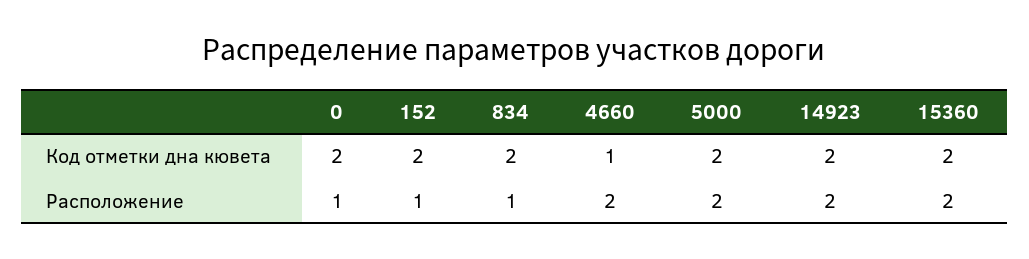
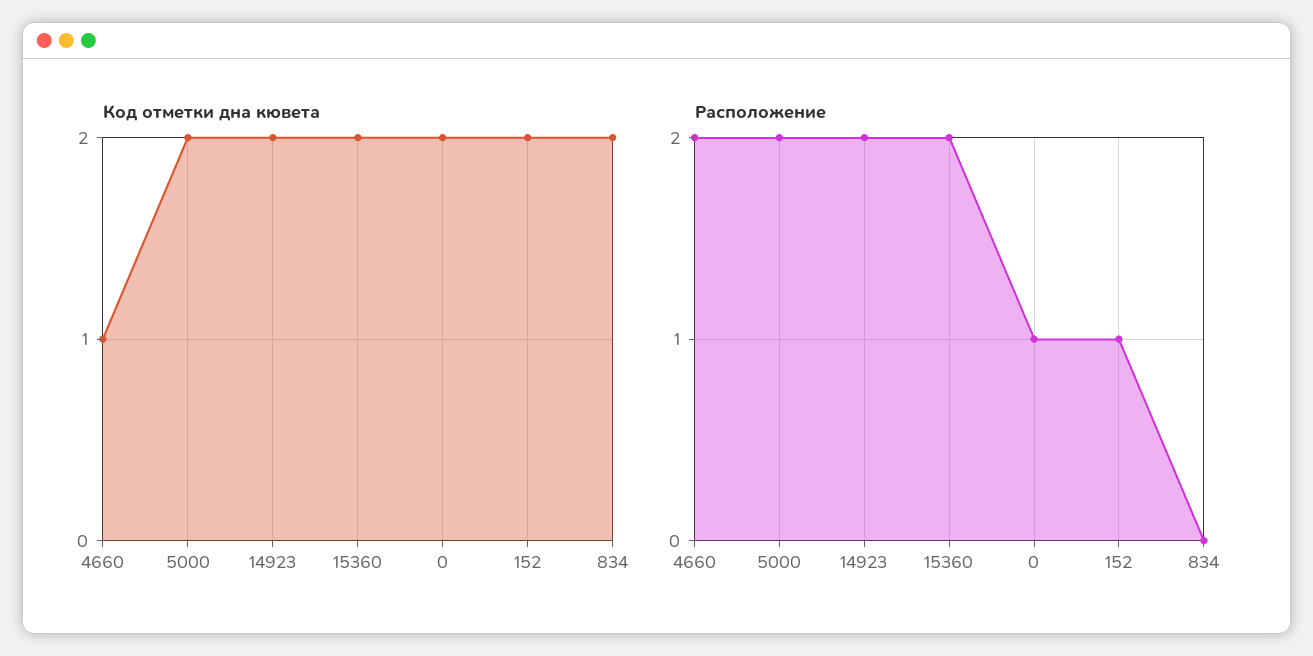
  {
    "Код отметки дна кювета": {
      "0": 2,
      "152": 2,
      "834": 2,
      "4660": 1,
      "5000": 2,
      "14923": 2,
      "15360": 2
    },
    "Расположение": {
      "0": 1,
      "152": 1,
-     "834": 1,
+     "834": 0,
      "4660": 2,
      "5000": 2,
      "14923": 2,
      "15360": 2
    }
  }

